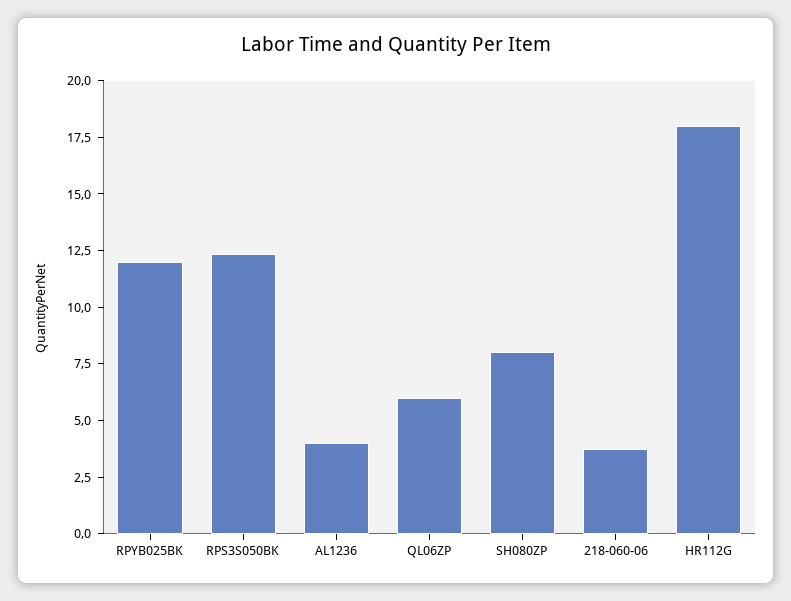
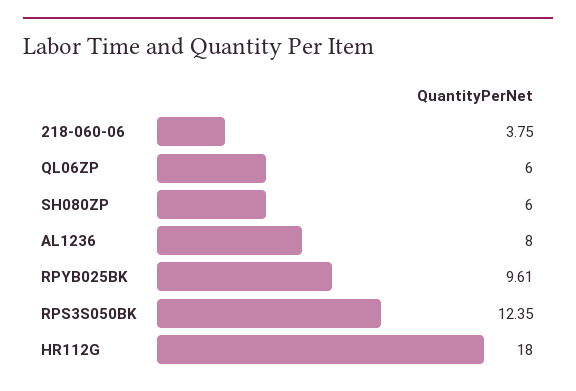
  {
-   "RPYB025BK": 12,
+   "RPYB025BK": 9.61,
    "RPS3S050BK": 12.35,
-   "AL1236": 4,
+   "AL1236": 8,
    "QL06ZP": 6,
-   "SH080ZP": 8,
+   "SH080ZP": 6,
    "218-060-06": 3.75,
    "HR112G": 18
  }

